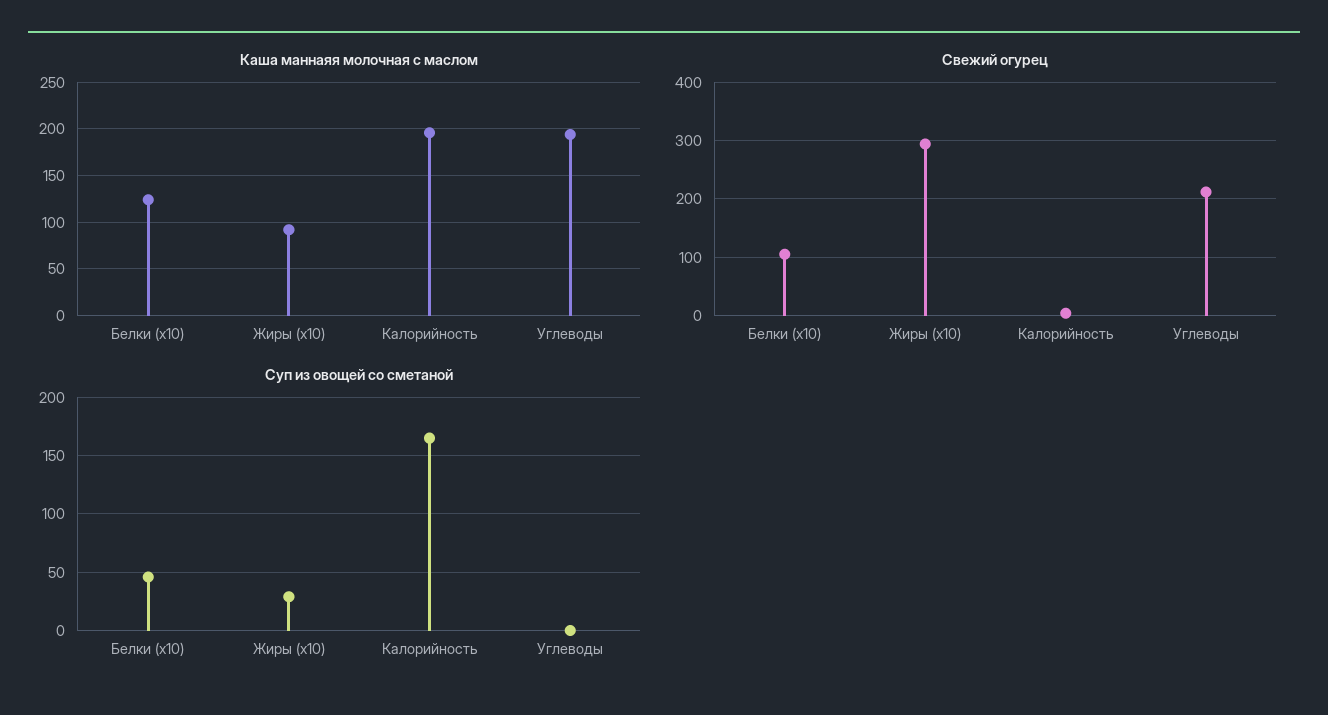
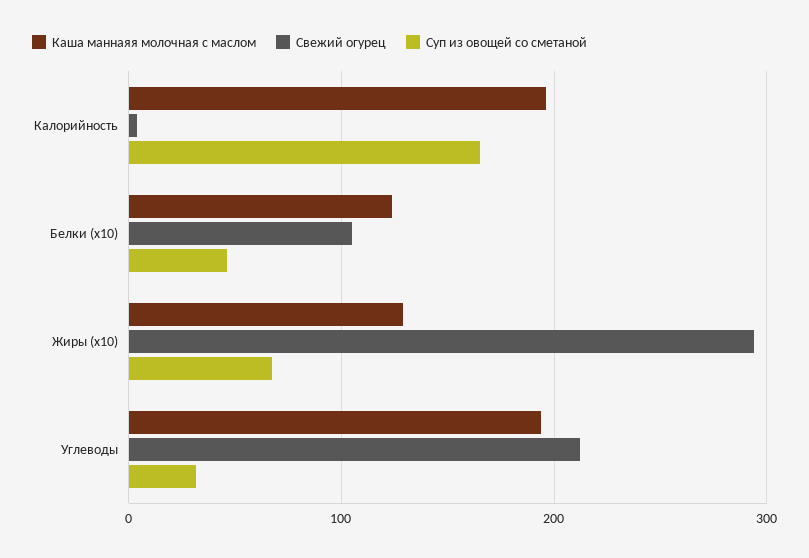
  {
    "Каша маннаяя молочная с маслом": {
      "Белки (x10)": 120,
-     "Жиры (x10)": 90,
+     "Жиры (x10)": 130,
      "Калорийность": 200,
      "Углеводы": 190
    },
    "Свежий огурец": {
      "Белки (x10)": 110,
      "Жиры (x10)": 290,
      "Калорийность": 0,
      "Углеводы": 210
    },
    "Суп из овощей со сметаной": {
      "Белки (x10)": 50,
-     "Жиры (x10)": 30,
+     "Жиры (x10)": 70,
      "Калорийность": 170,
-     "Углеводы": 0
+     "Углеводы": 30
    }
  }

